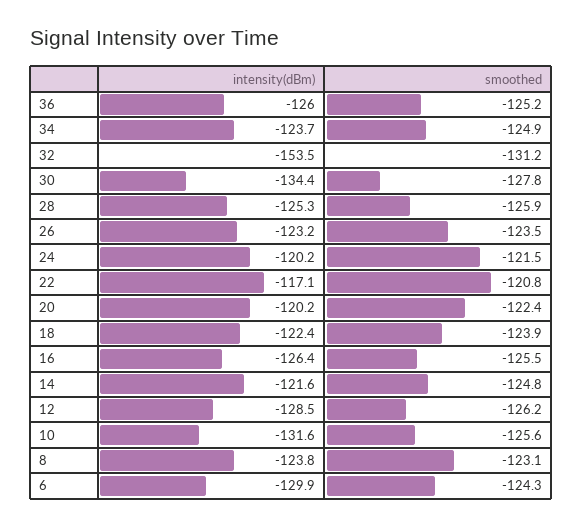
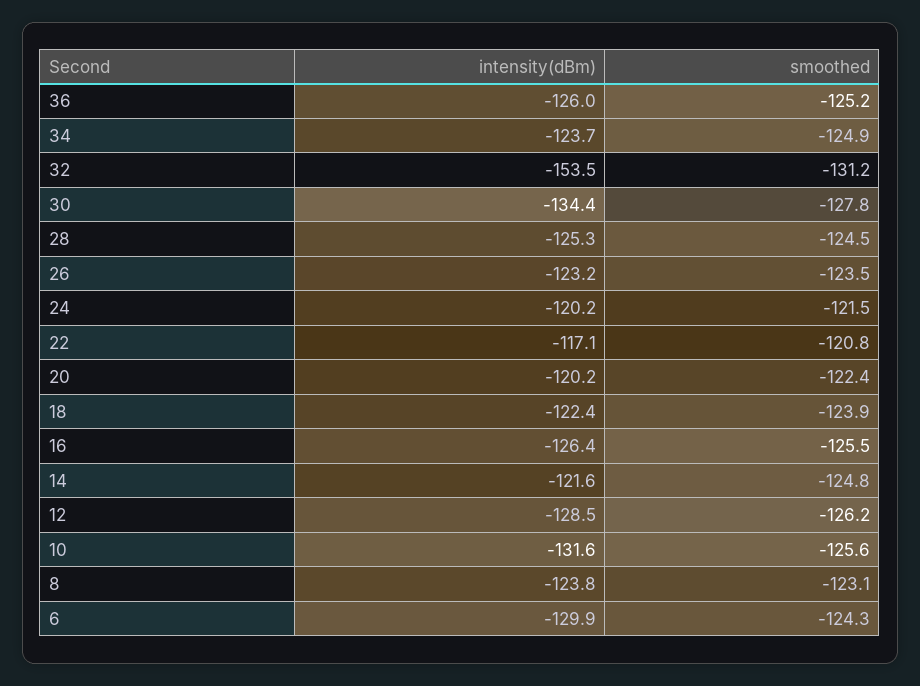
  {
    "intensity(dBm)": {
      "36": -126,
      "34": -123.7,
      "32": -153.5,
      "30": -134.4,
      "28": -125.3,
      "26": -123.2,
      "24": -120.2,
      "22": -117.1,
      "20": -120.2,
      "18": -122.4,
      "16": -126.4,
      "14": -121.6,
      "12": -128.5,
      "10": -131.6,
      "8": -123.8,
      "6": -129.9
    },
    "smoothed": {
      "36": -125.2,
      "34": -124.9,
      "32": -131.2,
      "30": -127.8,
-     "28": -125.9,
+     "28": -124.5,
      "26": -123.5,
      "24": -121.5,
      "22": -120.8,
      "20": -122.4,
      "18": -123.9,
      "16": -125.5,
      "14": -124.8,
      "12": -126.2,
      "10": -125.6,
      "8": -123.1,
      "6": -124.3
    }
  }

